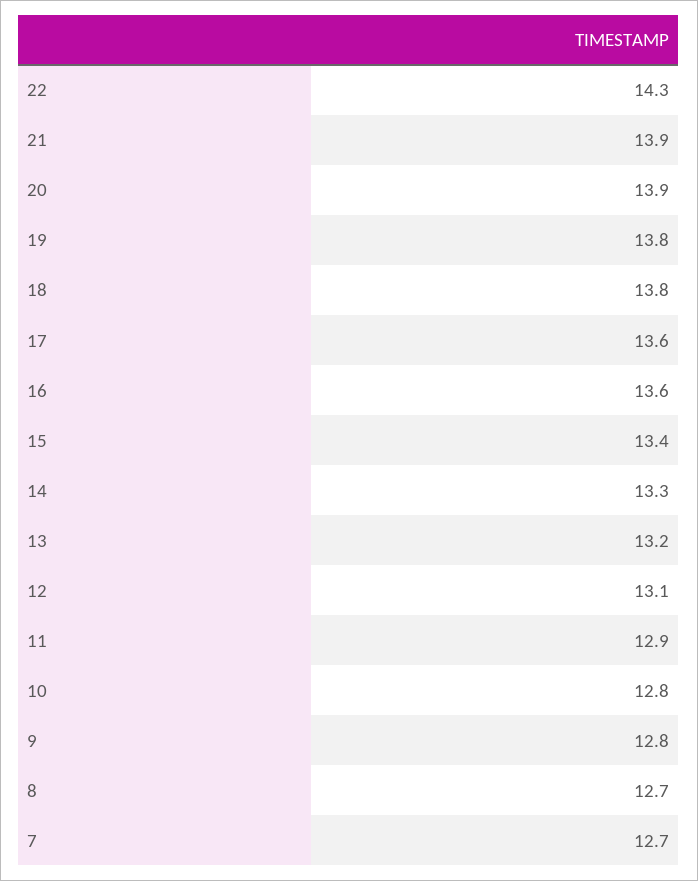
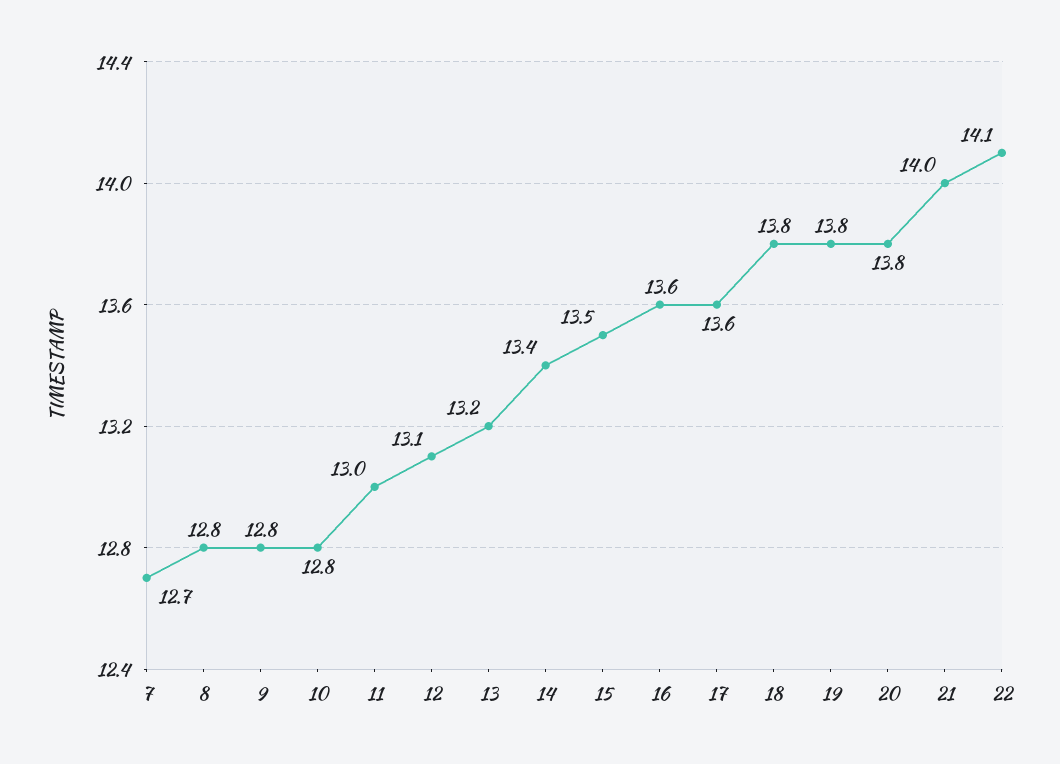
  {
-   "22": 14.3,
+   "22": 14.1,
-   "21": 13.9,
+   "21": 14,
-   "20": 13.9,
+   "20": 13.8,
    "19": 13.8,
    "18": 13.8,
    "17": 13.6,
    "16": 13.6,
-   "15": 13.4,
+   "15": 13.5,
-   "14": 13.3,
+   "14": 13.4,
    "13": 13.2,
    "12": 13.1,
-   "11": 12.9,
+   "11": 13,
    "10": 12.8,
    "9": 12.8,
-   "8": 12.7,
+   "8": 12.8,
    "7": 12.7
  }

